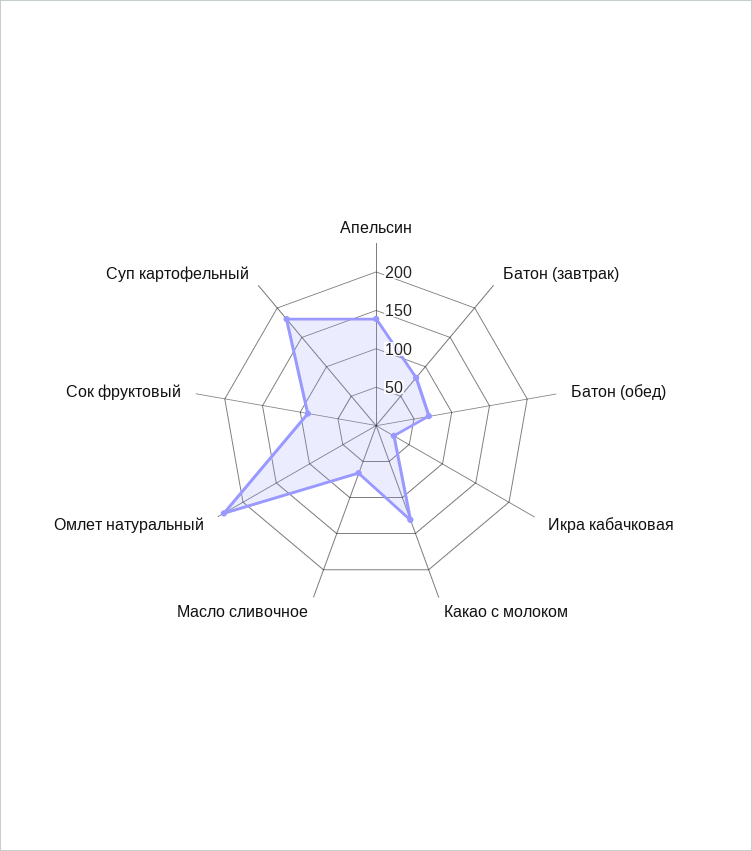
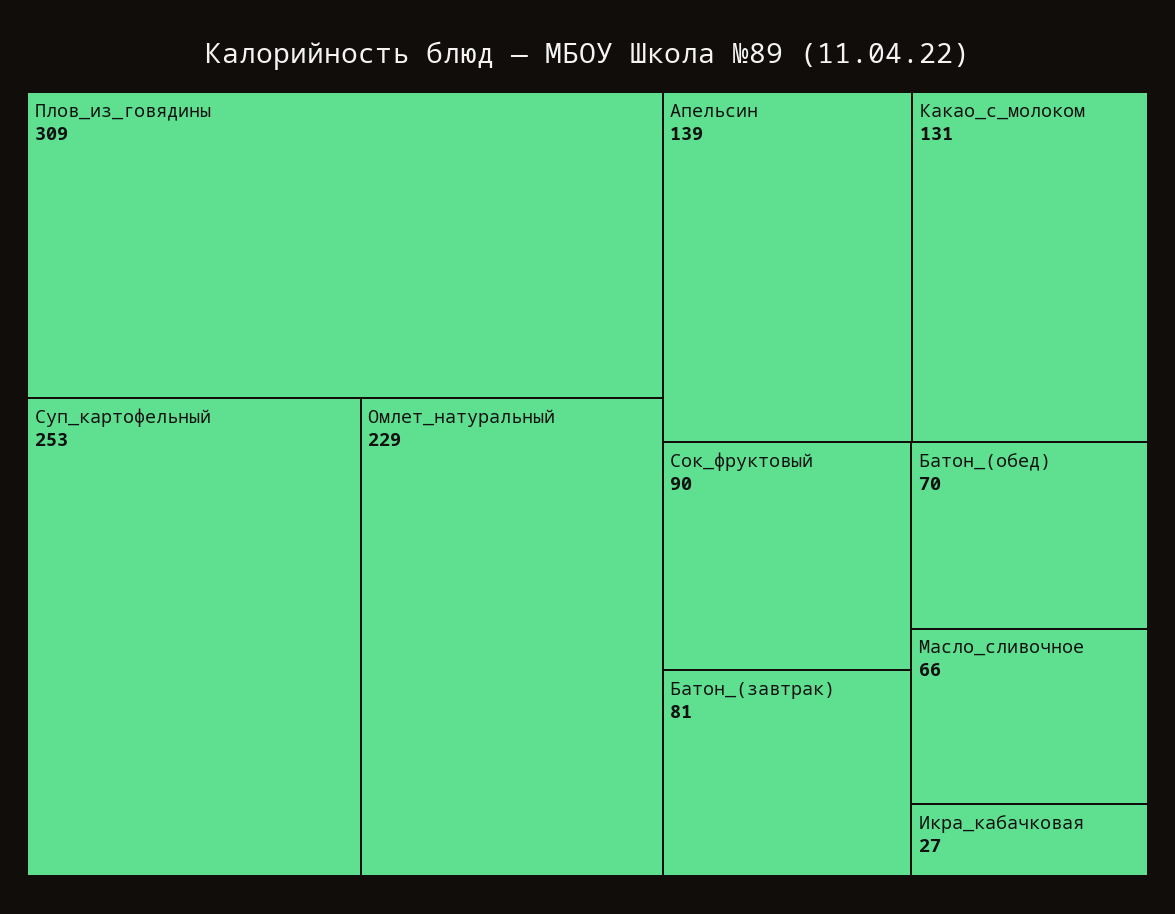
  {
    "Апельсин": 139,
    "Батон (завтрак)": 81,
    "Батон (обед)": 70,
    "Икра кабачковая": 27,
    "Какао с молоком": 131,
    "Масло сливочное": 66,
    "Омлет натуральный": 229,
    "Сок фруктовый": 90,
-   "Суп картофельный": 175
+   "Суп картофельный": 253,
+   "Плов_из_говядины": 309
  }

